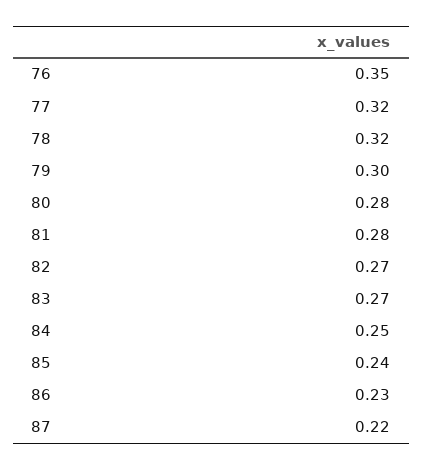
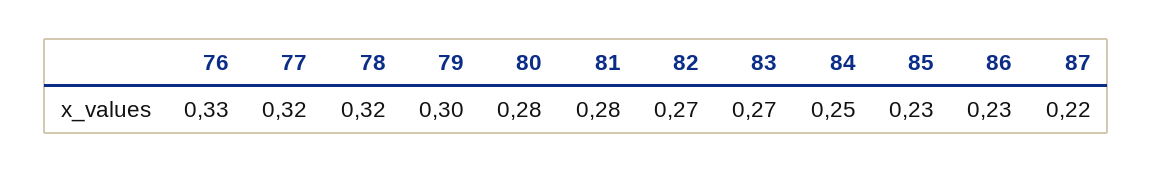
  {
-   "76": 0.35,
+   "76": 0.33,
    "77": 0.32,
    "78": 0.32,
    "79": 0.3,
    "80": 0.28,
    "81": 0.28,
    "82": 0.27,
    "83": 0.27,
    "84": 0.25,
-   "85": 0.24,
+   "85": 0.23,
    "86": 0.23,
    "87": 0.22
  }

